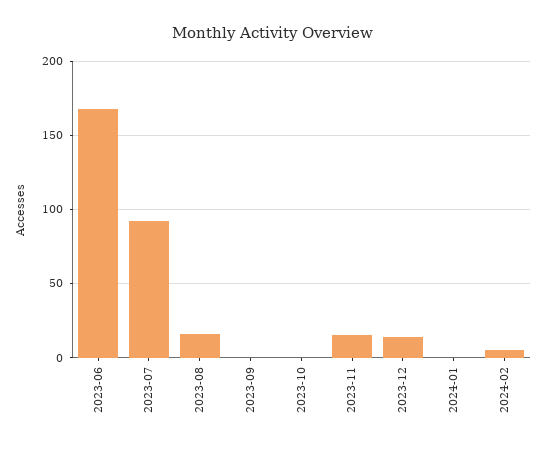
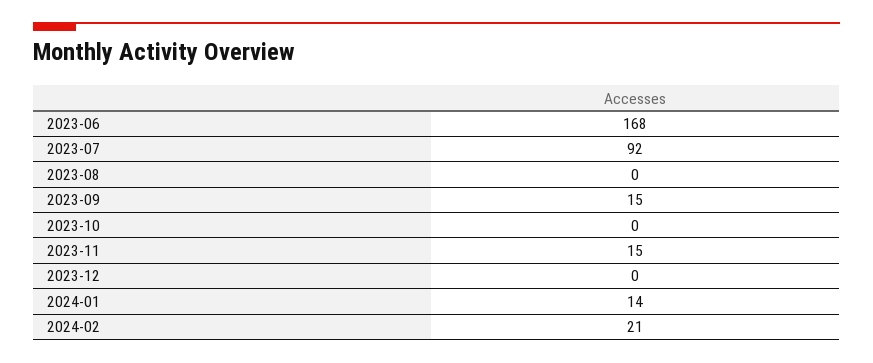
  {
    "2023-06": 168,
    "2023-07": 92,
-   "2023-08": 15,
+   "2023-08": 0,
-   "2023-09": 0,
+   "2023-09": 15,
    "2023-10": 0,
    "2023-11": 15,
-   "2023-12": 15,
+   "2023-12": 0,
-   "2024-01": 0,
+   "2024-01": 14,
-   "2024-02": 5
+   "2024-02": 21
  }

